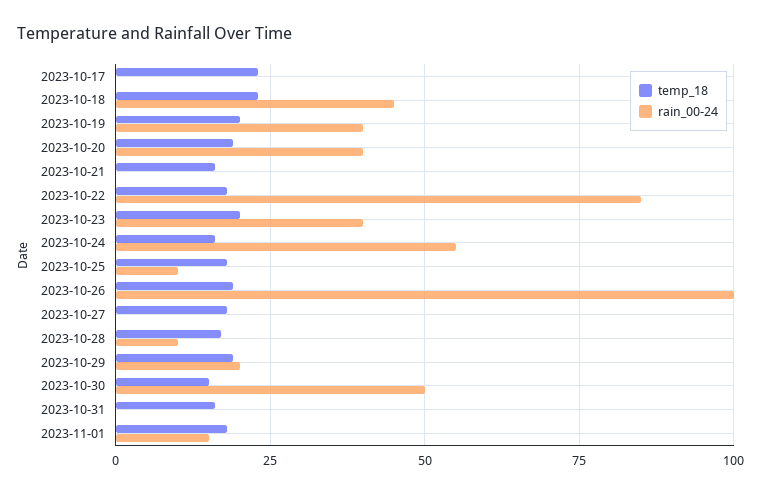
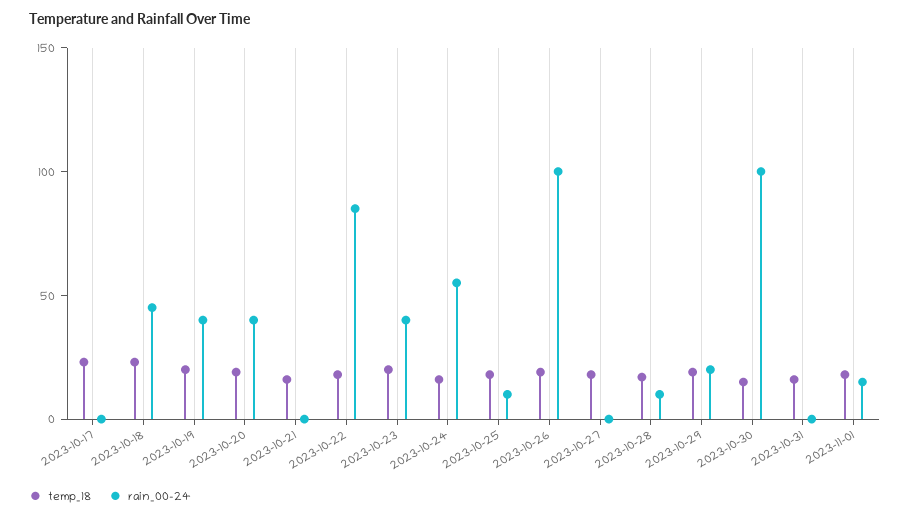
  {
    "temp_18": {
      "2023-10-17": 25,
      "2023-10-18": 25,
      "2023-10-19": 20,
      "2023-10-20": 20,
      "2023-10-21": 15,
      "2023-10-22": 20,
      "2023-10-23": 20,
      "2023-10-24": 15,
      "2023-10-25": 20,
      "2023-10-26": 20,
      "2023-10-27": 20,
      "2023-10-28": 15,
      "2023-10-29": 20,
      "2023-10-30": 15,
      "2023-10-31": 15,
      "2023-11-01": 20
    },
    "rain_00-24": {
      "2023-10-17": 0,
      "2023-10-18": 45,
      "2023-10-19": 40,
      "2023-10-20": 40,
      "2023-10-21": 0,
      "2023-10-22": 85,
      "2023-10-23": 40,
      "2023-10-24": 55,
      "2023-10-25": 10,
      "2023-10-26": 100,
      "2023-10-27": 0,
      "2023-10-28": 10,
      "2023-10-29": 20,
-     "2023-10-30": 50,
+     "2023-10-30": 100,
      "2023-10-31": 0,
      "2023-11-01": 15
    }
  }

